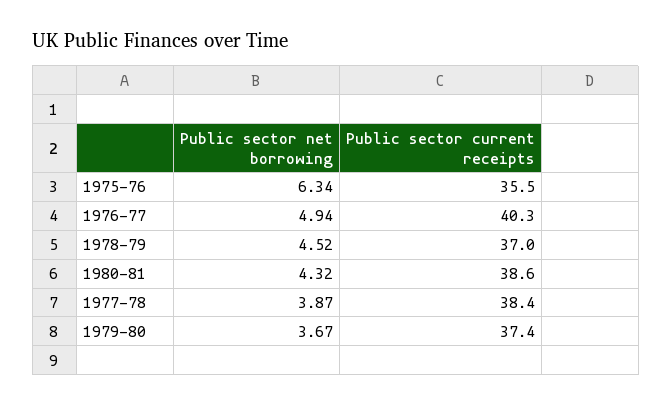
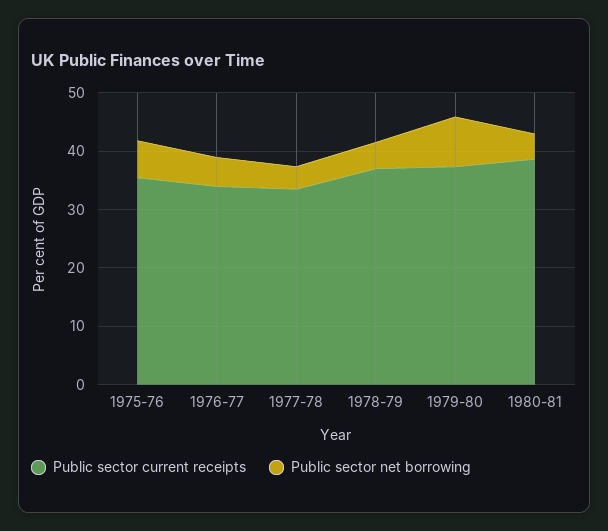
  {
    "Public sector net borrowing": {
      "1975-76": 6.34,
      "1976-77": 4.94,
      "1978-79": 4.52,
      "1980-81": 4.32,
      "1977-78": 3.87,
-     "1979-80": 3.67
+     "1979-80": 8
    },
    "Public sector current receipts": {
      "1975-76": 35.5,
-     "1976-77": 40.3,
+     "1976-77": 34,
      "1978-79": 37,
      "1980-81": 38.6,
-     "1977-78": 38.4,
+     "1977-78": 34,
      "1979-80": 37.4
    }
  }

